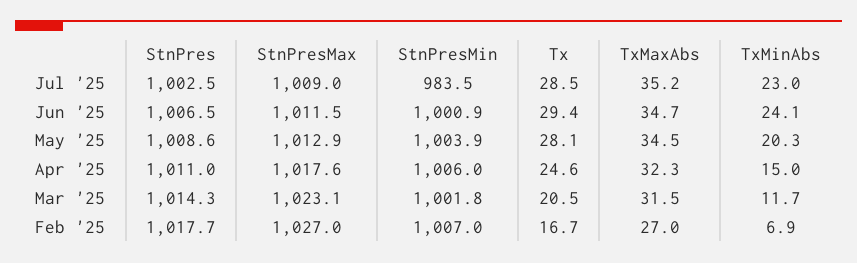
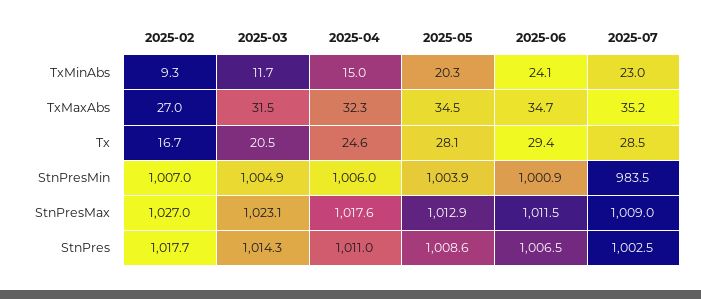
  {
    "StnPres": {
      "Jul '25": 1002.5,
      "Jun '25": 1006.5,
      "May '25": 1008.6,
      "Apr '25": 1011,
      "Mar '25": 1014.3,
      "Feb '25": 1017.7
    },
    "StnPresMax": {
      "Jul '25": 1009,
      "Jun '25": 1011.5,
      "May '25": 1012.9,
      "Apr '25": 1017.6,
      "Mar '25": 1023.1,
      "Feb '25": 1027
    },
    "StnPresMin": {
      "Jul '25": 983.5,
      "Jun '25": 1000.9,
      "May '25": 1003.9,
      "Apr '25": 1006,
-     "Mar '25": 1001.8,
+     "Mar '25": 1004.9,
      "Feb '25": 1007
    },
    "Tx": {
      "Jul '25": 28.5,
      "Jun '25": 29.4,
      "May '25": 28.1,
      "Apr '25": 24.6,
      "Mar '25": 20.5,
      "Feb '25": 16.7
    },
    "TxMaxAbs": {
      "Jul '25": 35.2,
      "Jun '25": 34.7,
      "May '25": 34.5,
      "Apr '25": 32.3,
      "Mar '25": 31.5,
      "Feb '25": 27
    },
    "TxMinAbs": {
      "Jul '25": 23,
      "Jun '25": 24.1,
      "May '25": 20.3,
      "Apr '25": 15,
      "Mar '25": 11.7,
-     "Feb '25": 6.9
+     "Feb '25": 9.3
    }
  }

